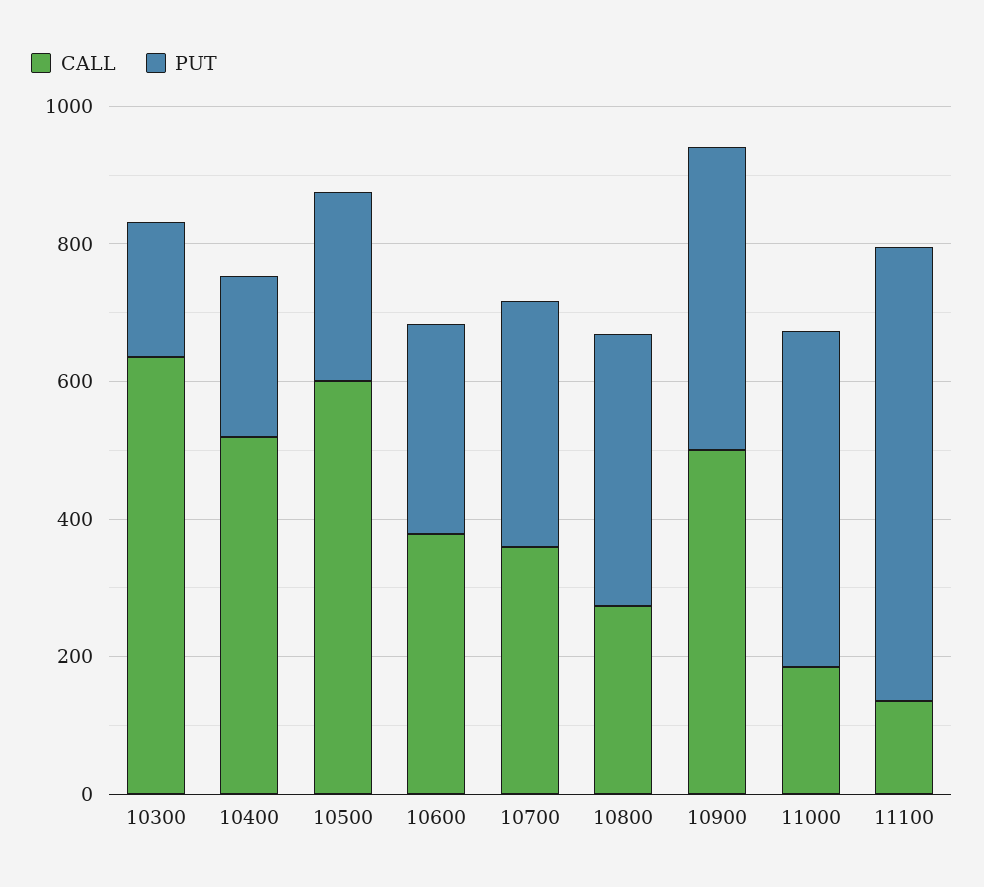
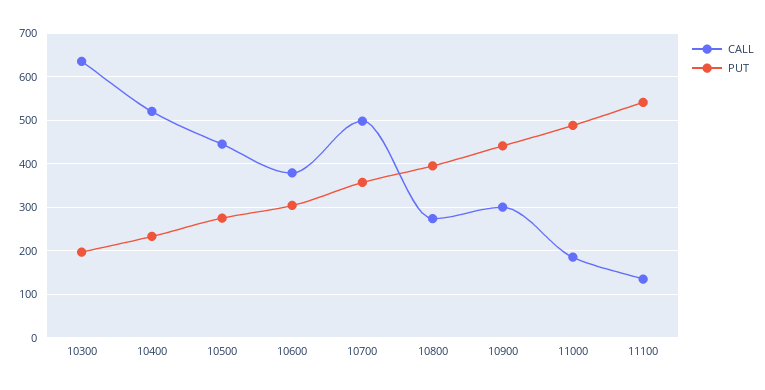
  {
    "CALL": {
      "10300": 640,
      "10400": 520,
-     "10500": 600,
+     "10500": 440,
      "10600": 380,
-     "10700": 350,
+     "10700": 500,
      "10800": 280,
-     "10900": 500,
+     "10900": 300,
      "11000": 180,
      "11100": 140
    },
    "PUT": {
      "10300": 200,
      "10400": 240,
      "10500": 280,
      "10600": 300,
      "10700": 360,
      "10800": 400,
      "10900": 440,
      "11000": 480,
-     "11100": 650
+     "11100": 540
    }
  }

